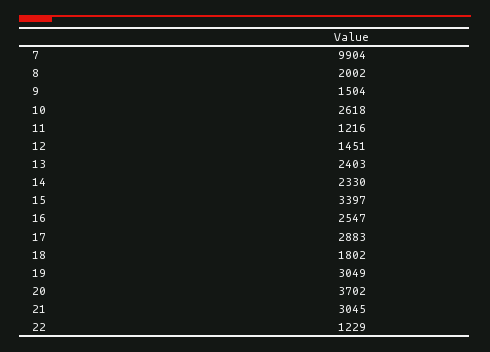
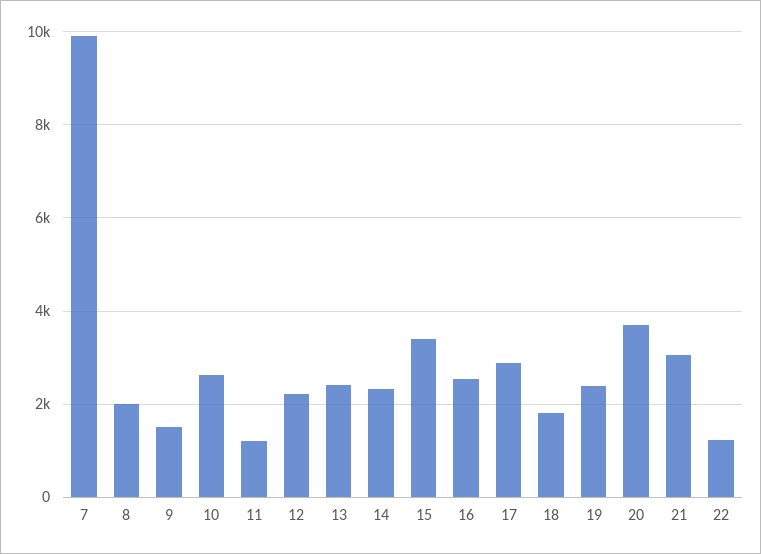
  {
    "7": 9904,
    "8": 2002,
    "9": 1504,
    "10": 2618,
    "11": 1216,
-   "12": 1451,
+   "12": 2200,
    "13": 2403,
    "14": 2330,
    "15": 3397,
    "16": 2547,
    "17": 2883,
    "18": 1802,
-   "19": 3049,
+   "19": 2400,
    "20": 3702,
    "21": 3045,
    "22": 1229
  }

